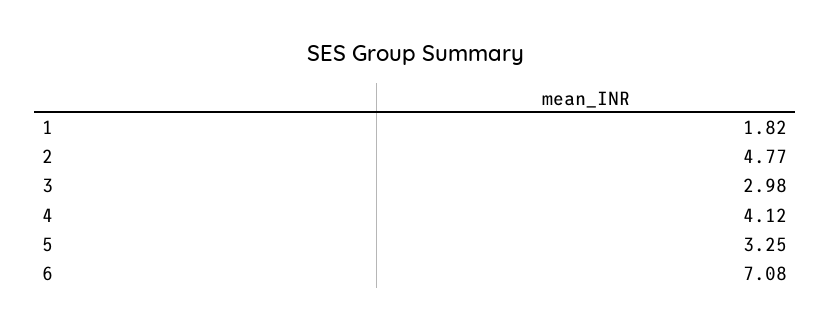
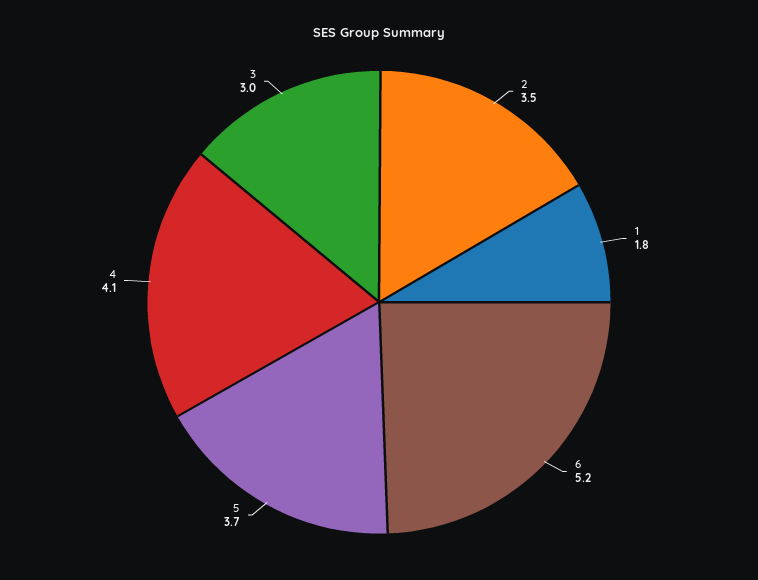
  {
    "1": 1.82,
-   "2": 4.77,
+   "2": 3.5,
    "3": 2.98,
    "4": 4.12,
-   "5": 3.25,
+   "5": 3.7,
-   "6": 7.08
+   "6": 5.2
  }

